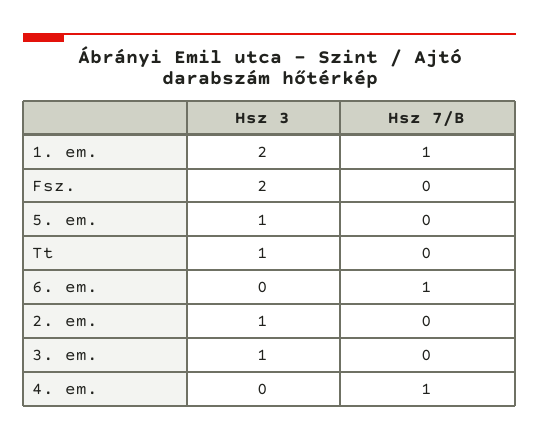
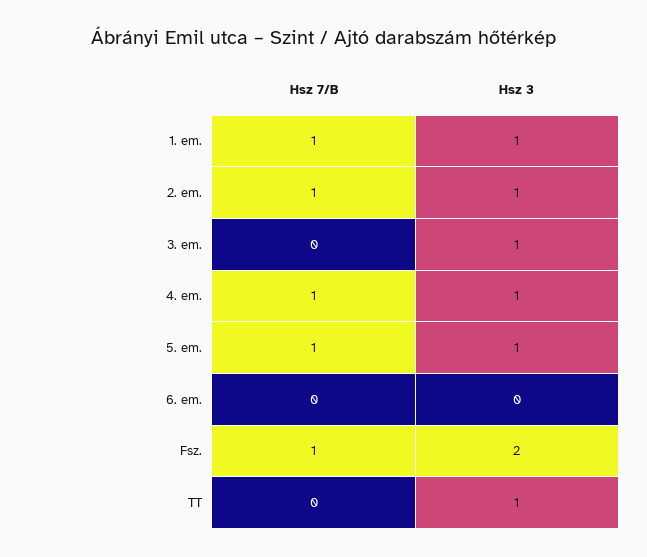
  {
    "Hsz 3": {
-     "1. em.": 2,
+     "1. em.": 1,
      "Fsz.": 2,
      "5. em.": 1,
      "Tt": 1,
      "6. em.": 0,
      "2. em.": 1,
      "3. em.": 1,
-     "4. em.": 0
+     "4. em.": 1
    },
    "Hsz 7/B": {
      "1. em.": 1,
-     "Fsz.": 0,
+     "Fsz.": 1,
-     "5. em.": 0,
+     "5. em.": 1,
      "Tt": 0,
-     "6. em.": 1,
+     "6. em.": 0,
-     "2. em.": 0,
+     "2. em.": 1,
      "3. em.": 0,
      "4. em.": 1
    }
  }

